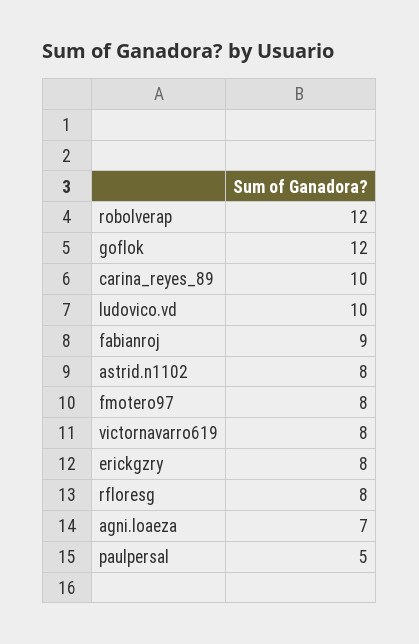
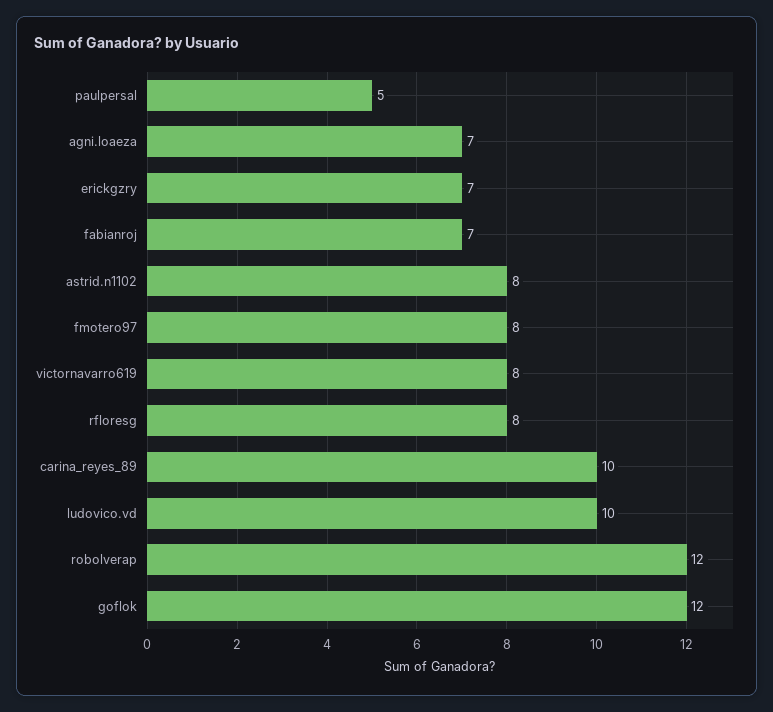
  {
    "robolverap": 12,
    "goflok": 12,
    "carina_reyes_89": 10,
    "ludovico.vd": 10,
-   "fabianroj": 9,
+   "fabianroj": 7,
    "astrid.n1102": 8,
    "fmotero97": 8,
    "victornavarro619": 8,
-   "erickgzry": 8,
+   "erickgzry": 7,
    "rfloresg": 8,
    "agni.loaeza": 7,
    "paulpersal": 5
  }

